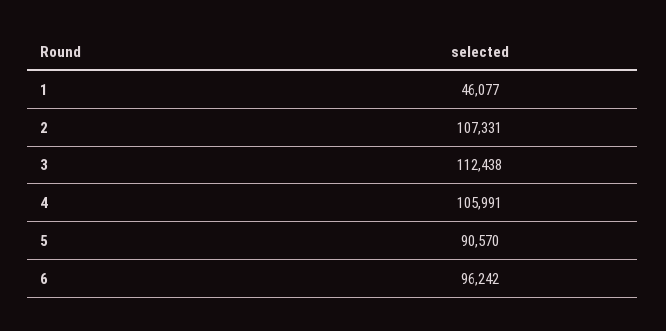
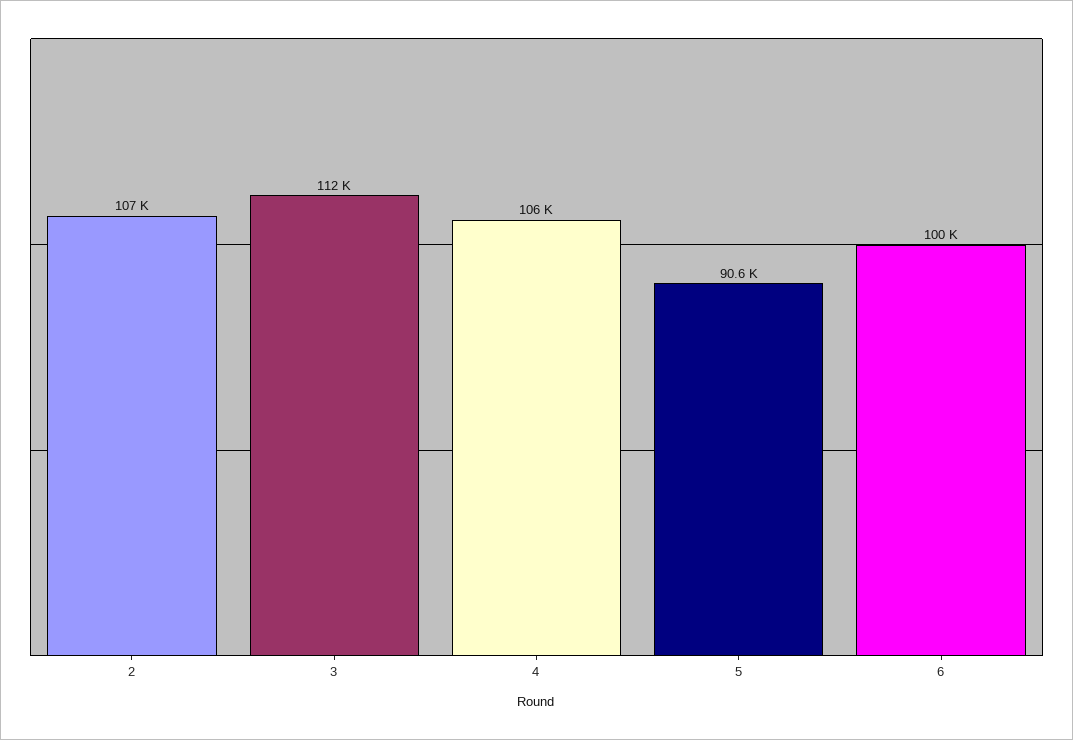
  {
-   "1": 46077,
    "2": 107331,
    "3": 112438,
    "4": 105991,
    "5": 90570,
-   "6": 96242
+   "6": 100000
  }

